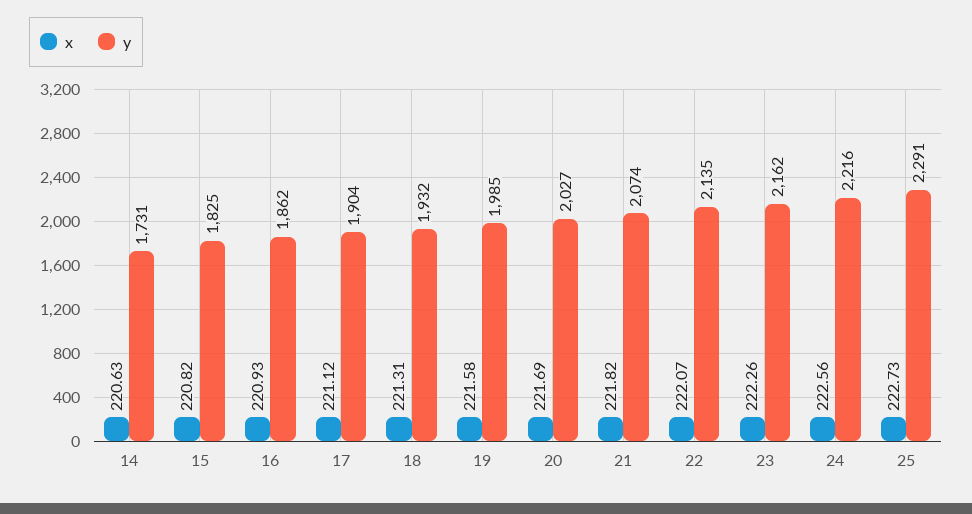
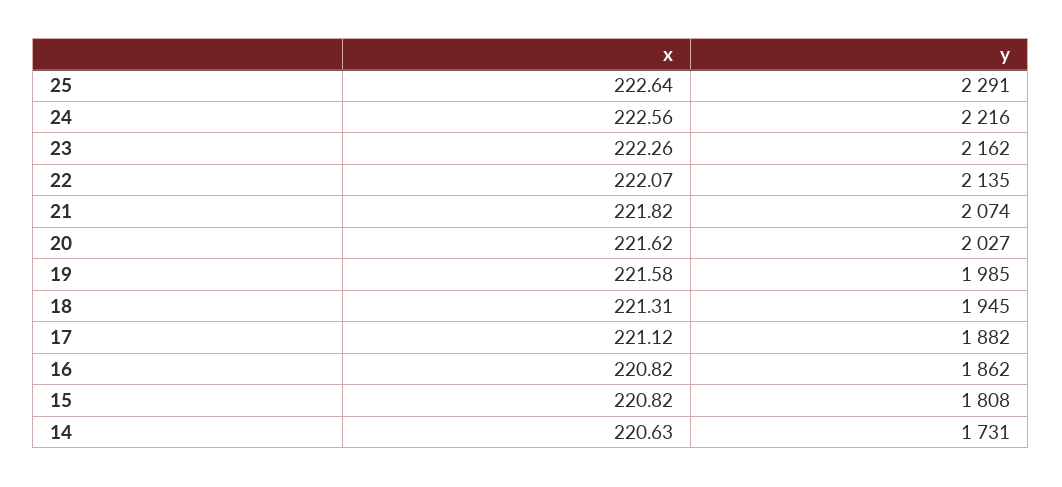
  {
    "x": {
      "14": 220.63,
      "15": 220.82,
-     "16": 220.93,
+     "16": 220.82,
      "17": 221.12,
      "18": 221.31,
      "19": 221.58,
-     "20": 221.69,
+     "20": 221.62,
      "21": 221.82,
      "22": 222.07,
      "23": 222.26,
      "24": 222.56,
-     "25": 222.73
+     "25": 222.64
    },
    "y": {
      "14": 1731,
-     "15": 1825,
+     "15": 1808,
      "16": 1862,
-     "17": 1904,
+     "17": 1882,
-     "18": 1932,
+     "18": 1945,
      "19": 1985,
      "20": 2027,
      "21": 2074,
      "22": 2135,
      "23": 2162,
      "24": 2216,
      "25": 2291
    }
  }

